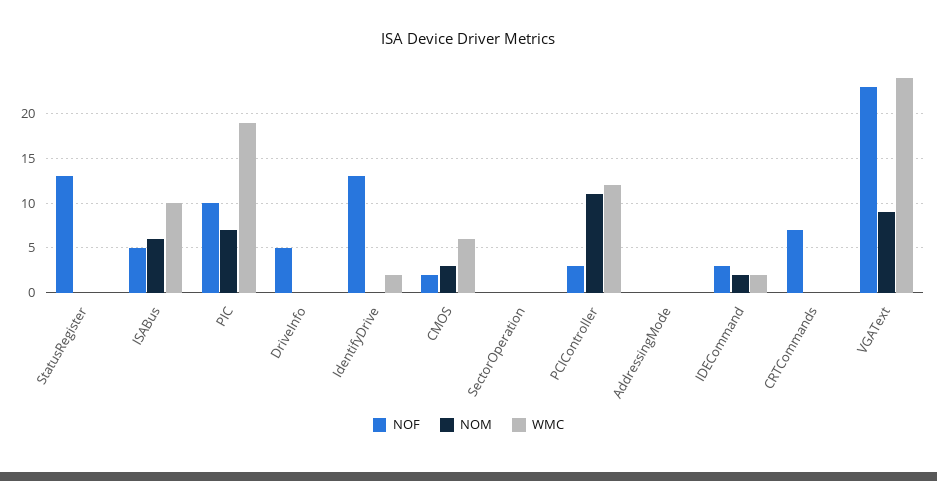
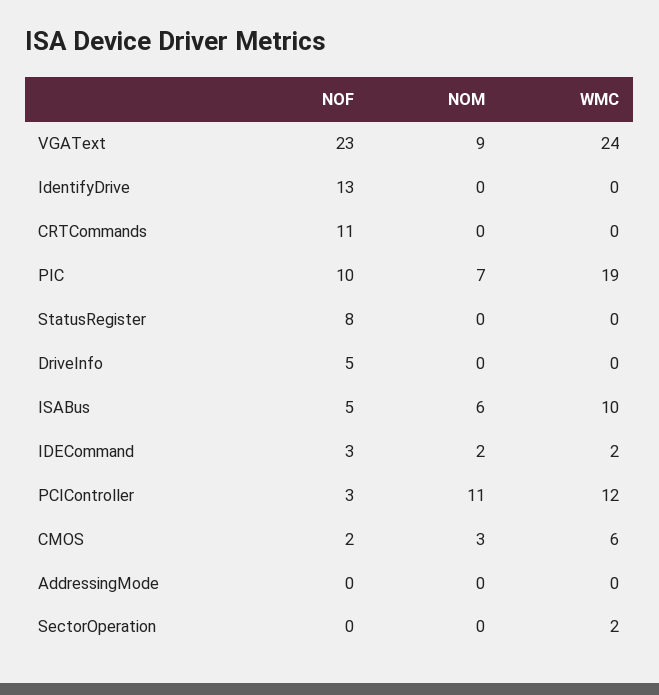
  {
    "NOF": {
-     "StatusRegister": 13,
+     "StatusRegister": 8,
      "ISABus": 5,
      "PIC": 10,
      "DriveInfo": 5,
      "IdentifyDrive": 13,
      "CMOS": 2,
      "SectorOperation": 0,
      "PCIController": 3,
      "AddressingMode": 0,
      "IDECommand": 3,
-     "CRTCommands": 7,
+     "CRTCommands": 11,
      "VGAText": 23
    },
    "NOM": {
      "StatusRegister": 0,
      "ISABus": 6,
      "PIC": 7,
      "DriveInfo": 0,
      "IdentifyDrive": 0,
      "CMOS": 3,
      "SectorOperation": 0,
      "PCIController": 11,
      "AddressingMode": 0,
      "IDECommand": 2,
      "CRTCommands": 0,
      "VGAText": 9
    },
    "WMC": {
      "StatusRegister": 0,
      "ISABus": 10,
      "PIC": 19,
      "DriveInfo": 0,
-     "IdentifyDrive": 2,
+     "IdentifyDrive": 0,
      "CMOS": 6,
-     "SectorOperation": 0,
+     "SectorOperation": 2,
      "PCIController": 12,
      "AddressingMode": 0,
      "IDECommand": 2,
      "CRTCommands": 0,
      "VGAText": 24
    }
  }

